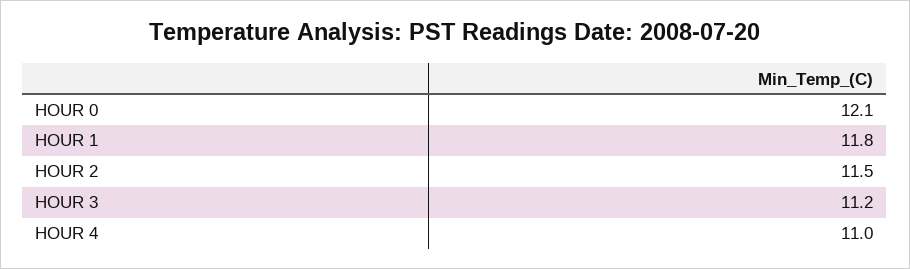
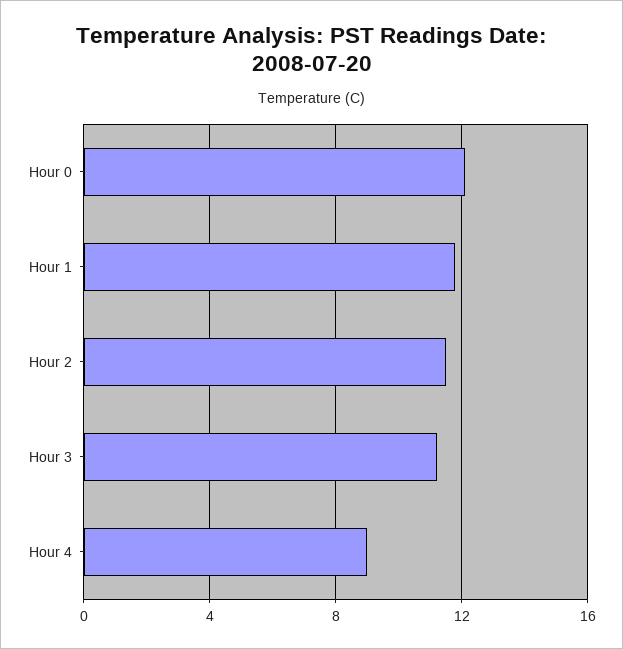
  {
    "HOUR 0": 12.1,
    "HOUR 1": 11.8,
    "HOUR 2": 11.5,
    "HOUR 3": 11.2,
-   "HOUR 4": 11
+   "HOUR 4": 9
  }

